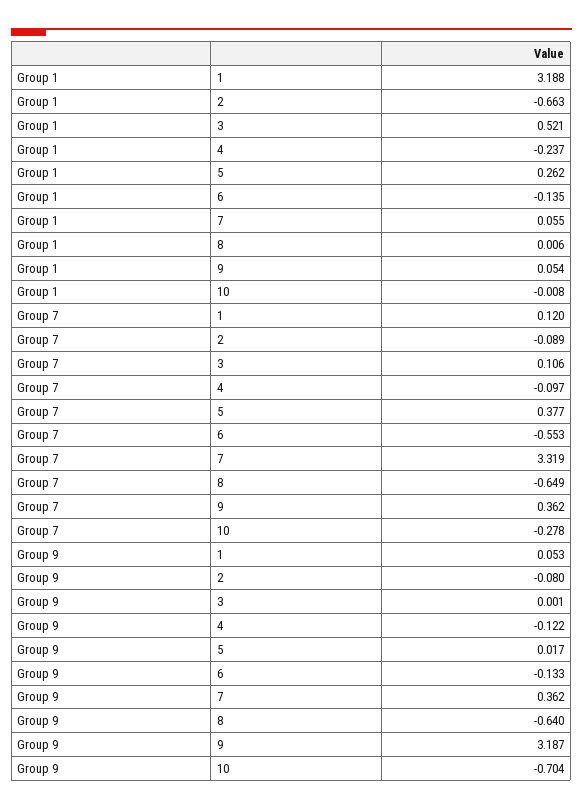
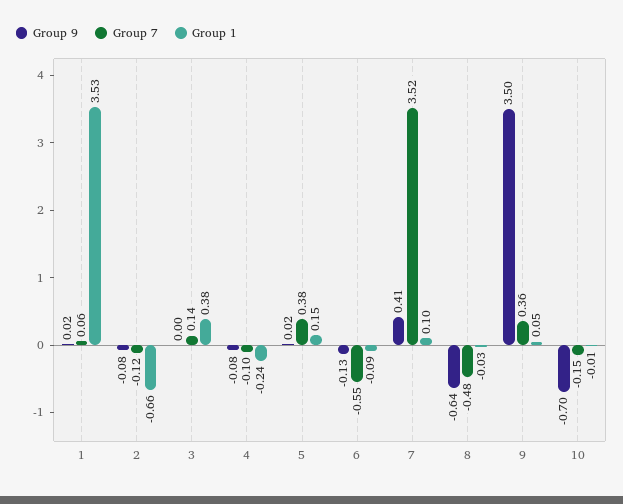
  {
    "Group 1": {
-     "1": 3.188,
+     "1": 3.53,
      "2": -0.663,
-     "3": 0.521,
+     "3": 0.38,
      "4": -0.237,
-     "5": 0.262,
+     "5": 0.15,
-     "6": -0.135,
+     "6": -0.09,
-     "7": 0.055,
+     "7": 0.1,
-     "8": 0.006,
+     "8": -0.03,
      "9": 0.054,
      "10": -0.008
    },
    "Group 7": {
-     "1": 0.12,
+     "1": 0.06,
-     "2": -0.089,
+     "2": -0.12,
-     "3": 0.106,
+     "3": 0.14,
      "4": -0.097,
      "5": 0.377,
      "6": -0.553,
-     "7": 3.319,
+     "7": 3.52,
-     "8": -0.649,
+     "8": -0.48,
      "9": 0.362,
-     "10": -0.278
+     "10": -0.15
    },
    "Group 9": {
-     "1": 0.053,
+     "1": 0.02,
      "2": -0.08,
      "3": 0.001,
-     "4": -0.122,
+     "4": -0.08,
      "5": 0.017,
      "6": -0.133,
-     "7": 0.362,
+     "7": 0.41,
      "8": -0.64,
-     "9": 3.187,
+     "9": 3.5,
      "10": -0.704
    }
  }

